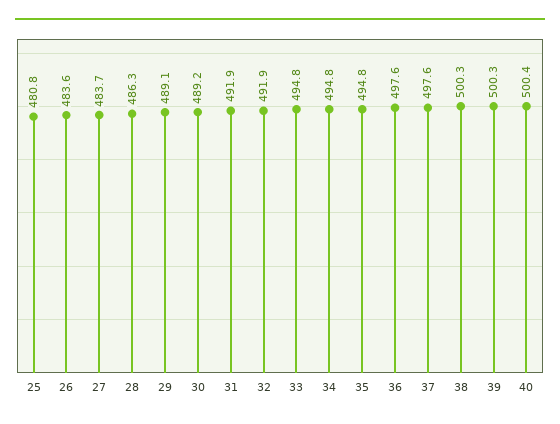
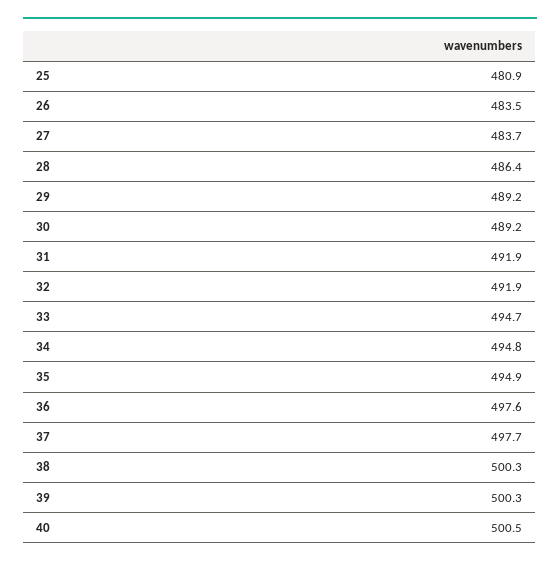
  {
-   "25": 480.8,
+   "25": 480.9,
-   "26": 483.6,
+   "26": 483.5,
    "27": 483.7,
-   "28": 486.3,
+   "28": 486.4,
-   "29": 489.1,
+   "29": 489.2,
    "30": 489.2,
    "31": 491.9,
    "32": 491.9,
-   "33": 494.8,
+   "33": 494.7,
    "34": 494.8,
-   "35": 494.8,
+   "35": 494.9,
    "36": 497.6,
-   "37": 497.6,
+   "37": 497.7,
    "38": 500.3,
    "39": 500.3,
-   "40": 500.4
+   "40": 500.5
  }

